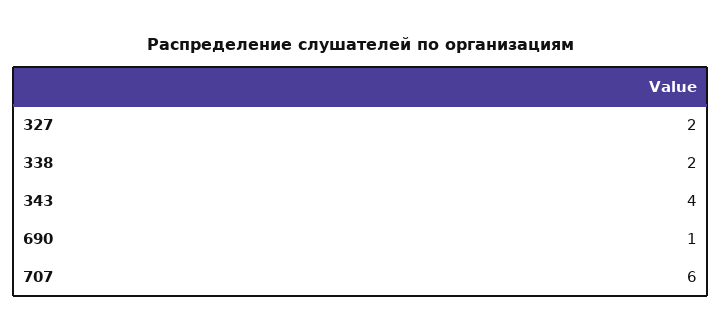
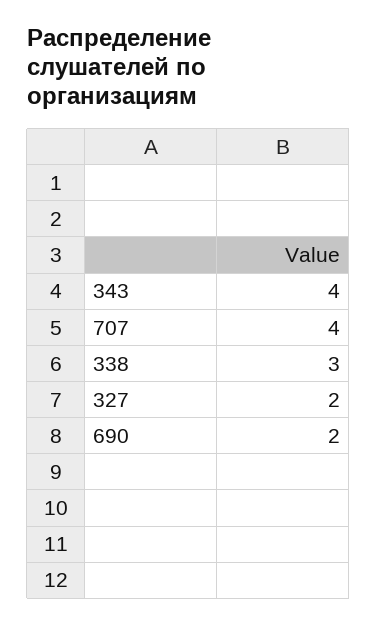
  {
    "327": 2,
-   "338": 2,
+   "338": 3,
    "343": 4,
-   "690": 1,
+   "690": 2,
-   "707": 6
+   "707": 4
  }

